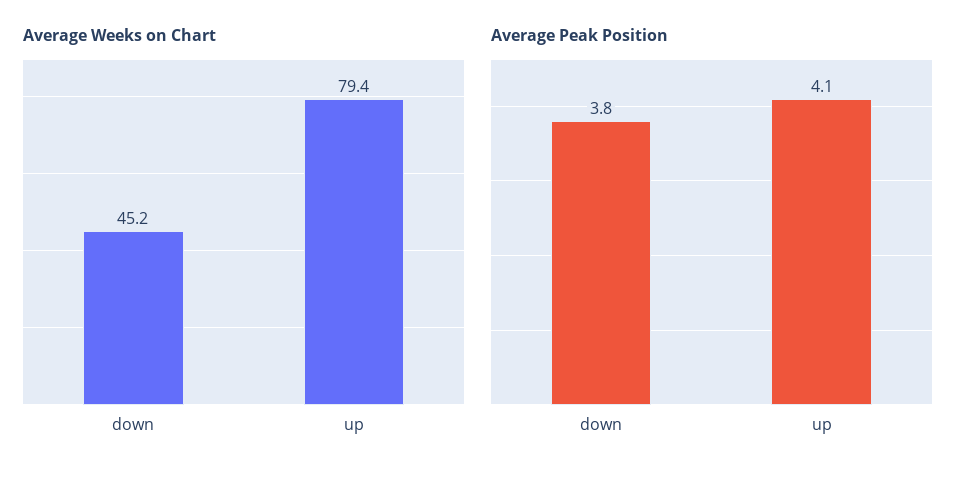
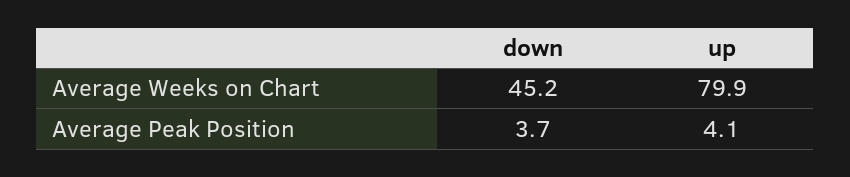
  {
    "Average Weeks on Chart": {
      "down": 45.2,
-     "up": 79.4
+     "up": 79.9
    },
    "Average Peak Position": {
-     "down": 3.8,
+     "down": 3.7,
      "up": 4.1
    }
  }

